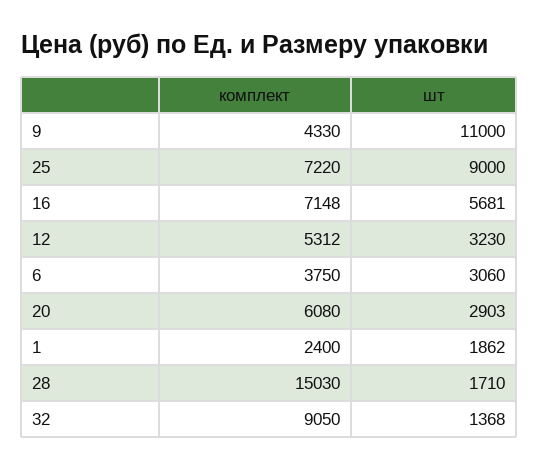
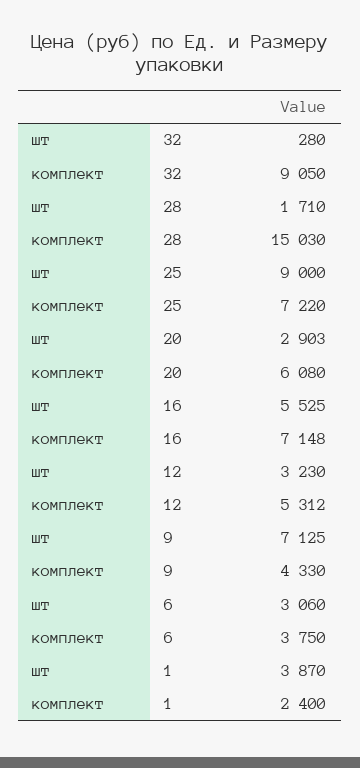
  {
    "комплект": {
      "9": 4330,
      "25": 7220,
      "16": 7148,
      "12": 5312,
      "6": 3750,
      "20": 6080,
      "1": 2400,
      "28": 15030,
      "32": 9050
    },
    "шт": {
-     "9": 11000,
+     "9": 7125,
      "25": 9000,
-     "16": 5681,
+     "16": 5525,
      "12": 3230,
      "6": 3060,
      "20": 2903,
-     "1": 1862,
+     "1": 3870,
      "28": 1710,
-     "32": 1368
+     "32": 280
    }
  }

